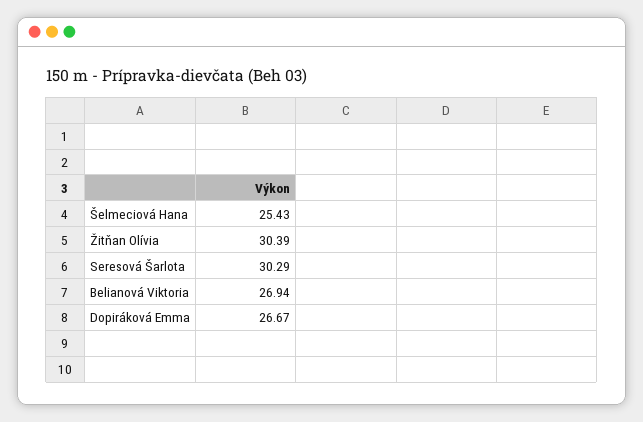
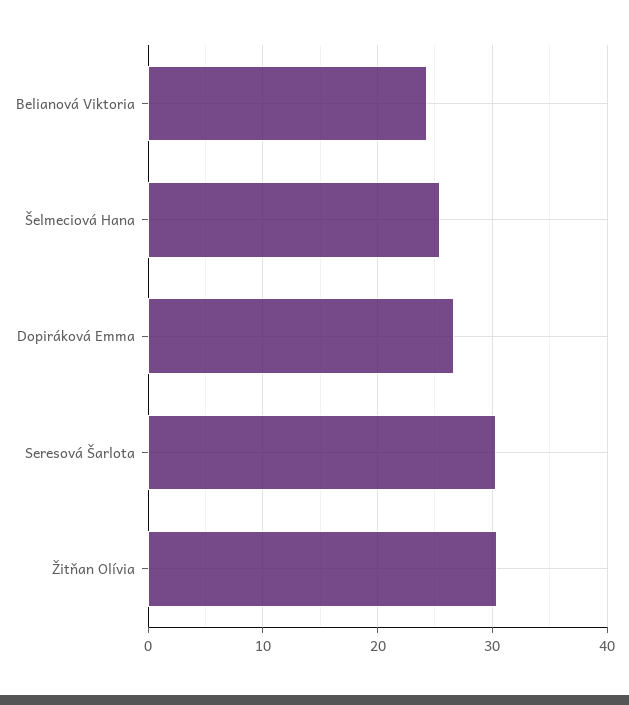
  {
    "Šelmeciová Hana": 25.43,
    "Žitňan Olívia": 30.39,
    "Seresová Šarlota": 30.29,
-   "Belianová Viktoria": 26.94,
+   "Belianová Viktoria": 24,
    "Dopiráková Emma": 26.67
  }

